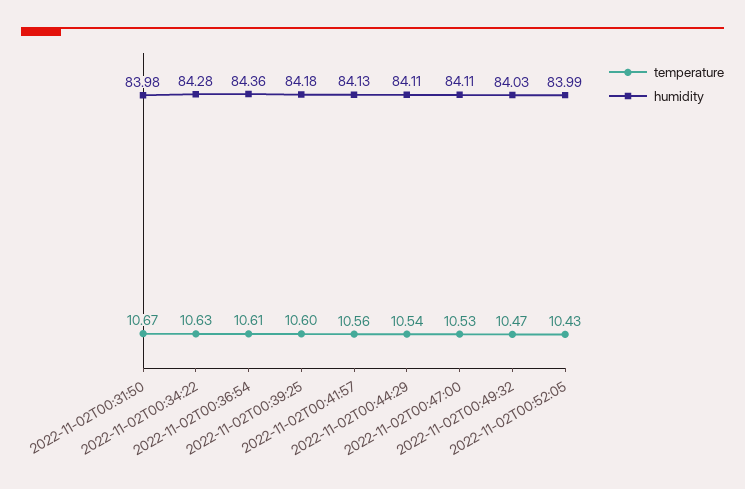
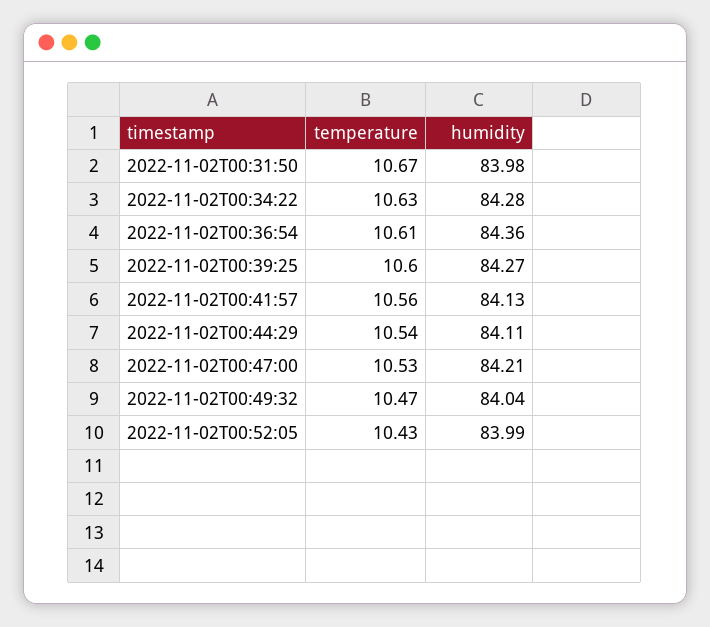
  {
    "temperature": {
      "2022-11-02T00:31:50": 10.67,
      "2022-11-02T00:34:22": 10.63,
      "2022-11-02T00:36:54": 10.61,
      "2022-11-02T00:39:25": 10.6,
      "2022-11-02T00:41:57": 10.56,
      "2022-11-02T00:44:29": 10.54,
      "2022-11-02T00:47:00": 10.53,
      "2022-11-02T00:49:32": 10.47,
      "2022-11-02T00:52:05": 10.43
    },
    "humidity": {
      "2022-11-02T00:31:50": 83.98,
      "2022-11-02T00:34:22": 84.28,
      "2022-11-02T00:36:54": 84.36,
-     "2022-11-02T00:39:25": 84.18,
+     "2022-11-02T00:39:25": 84.27,
      "2022-11-02T00:41:57": 84.13,
      "2022-11-02T00:44:29": 84.11,
-     "2022-11-02T00:47:00": 84.11,
+     "2022-11-02T00:47:00": 84.21,
-     "2022-11-02T00:49:32": 84.03,
+     "2022-11-02T00:49:32": 84.04,
      "2022-11-02T00:52:05": 83.99
    }
  }

